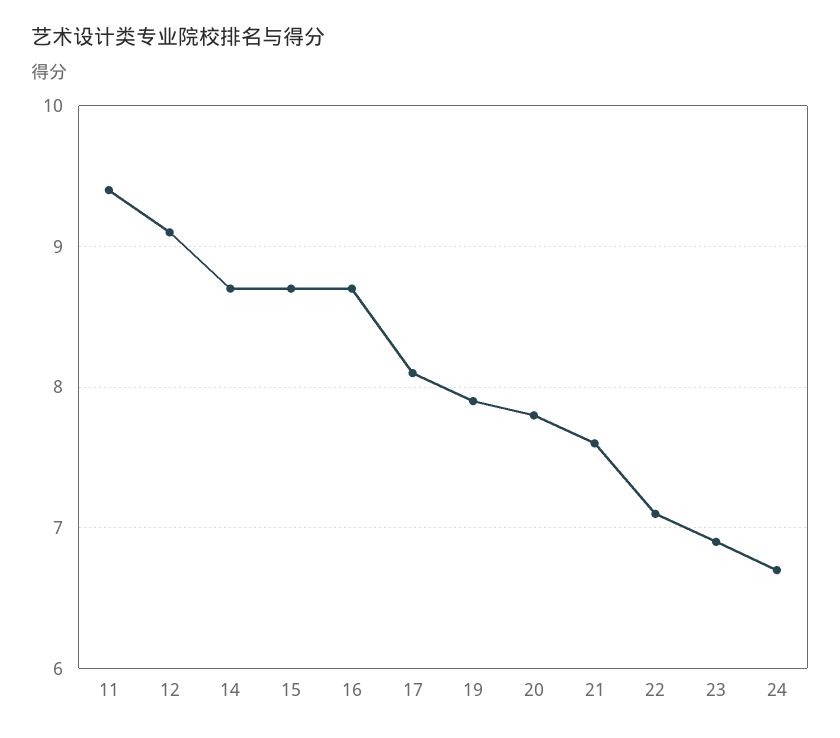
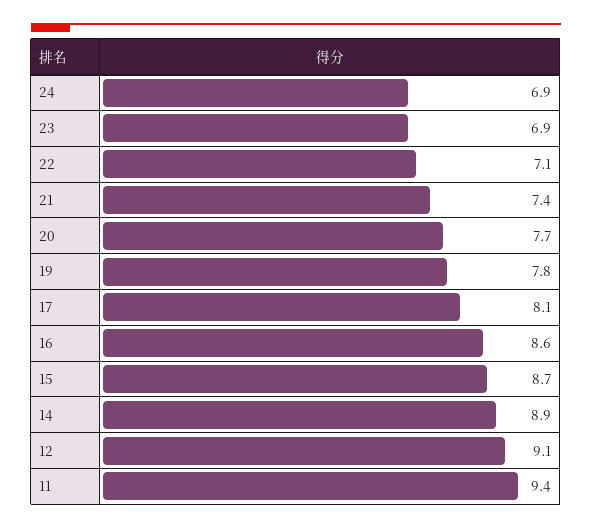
  {
    "11": 9.4,
    "12": 9.1,
-   "14": 8.7,
+   "14": 8.9,
    "15": 8.7,
-   "16": 8.7,
+   "16": 8.6,
    "17": 8.1,
-   "19": 7.9,
+   "19": 7.8,
-   "20": 7.8,
+   "20": 7.7,
-   "21": 7.6,
+   "21": 7.4,
    "22": 7.1,
    "23": 6.9,
-   "24": 6.7
+   "24": 6.9
  }

